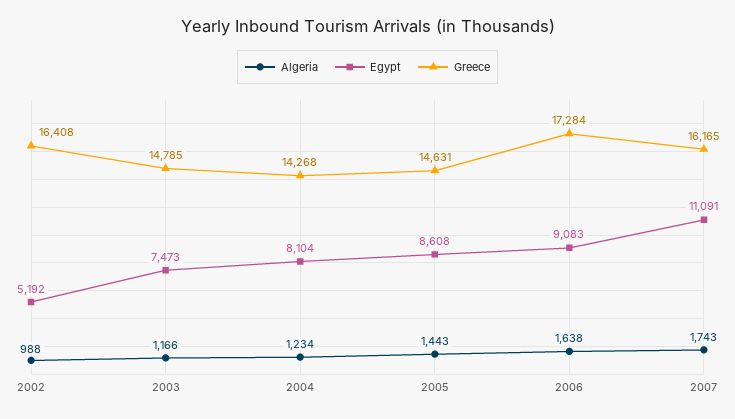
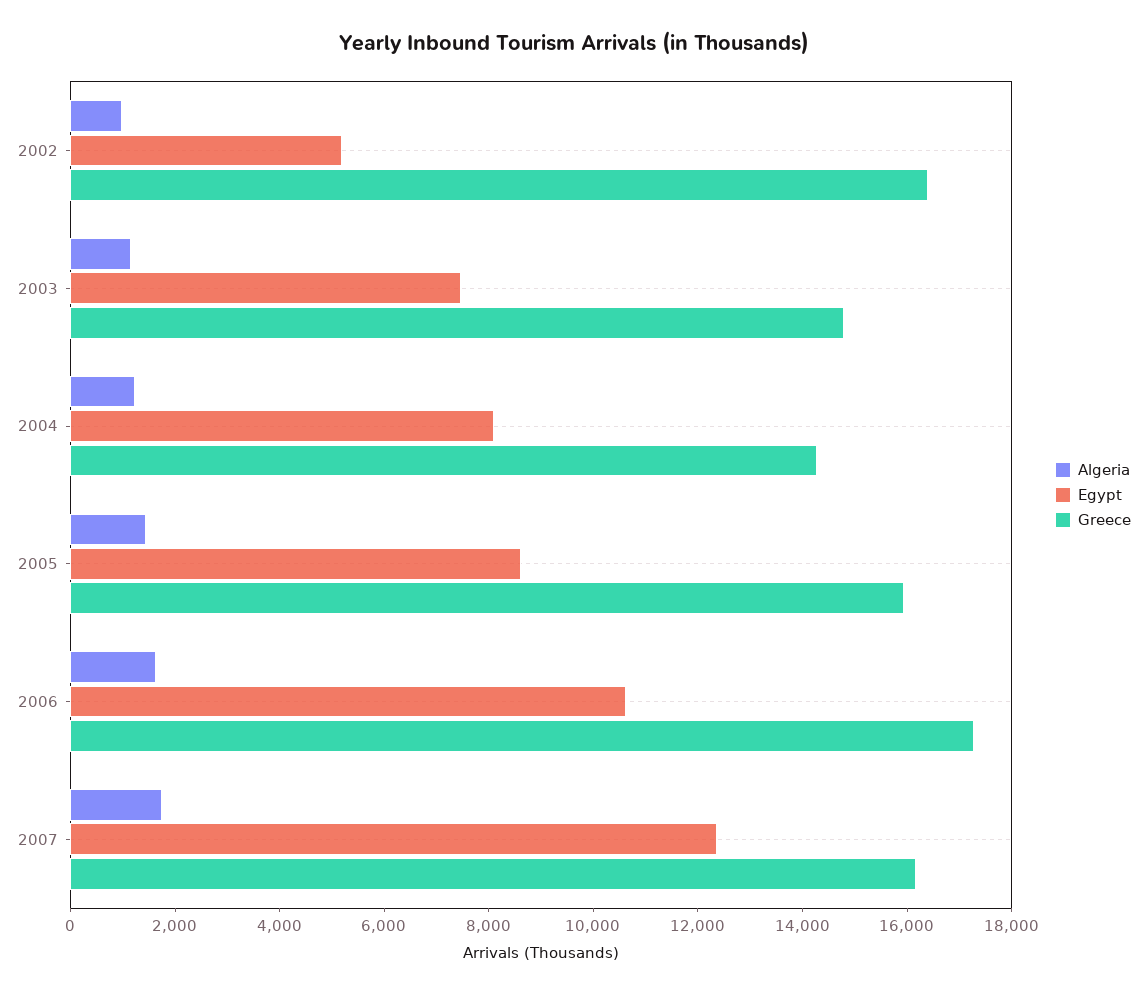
  {
    "Algeria": {
      "2002": 988,
      "2003": 1166,
      "2004": 1234,
      "2005": 1443,
      "2006": 1638,
      "2007": 1743
    },
    "Egypt": {
      "2002": 5192,
      "2003": 7473,
      "2004": 8104,
      "2005": 8608,
-     "2006": 9083,
+     "2006": 10500,
-     "2007": 11091
+     "2007": 12500
    },
    "Greece": {
      "2002": 16408,
      "2003": 14785,
      "2004": 14268,
-     "2005": 14631,
+     "2005": 16000,
      "2006": 17284,
      "2007": 16165
    }
  }

